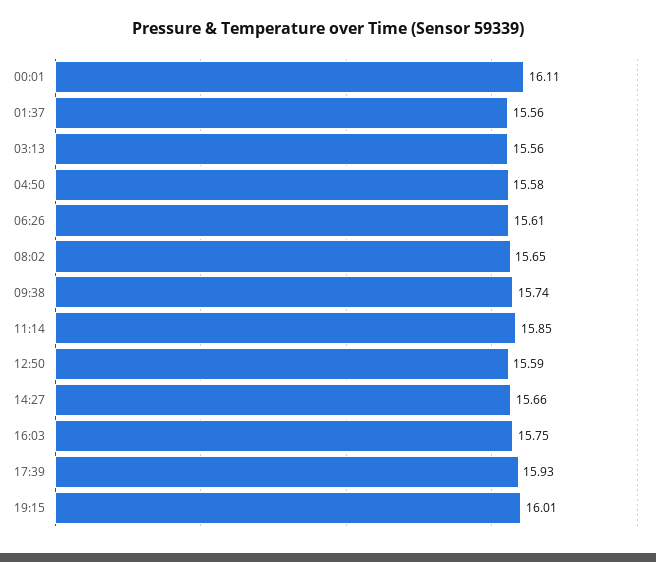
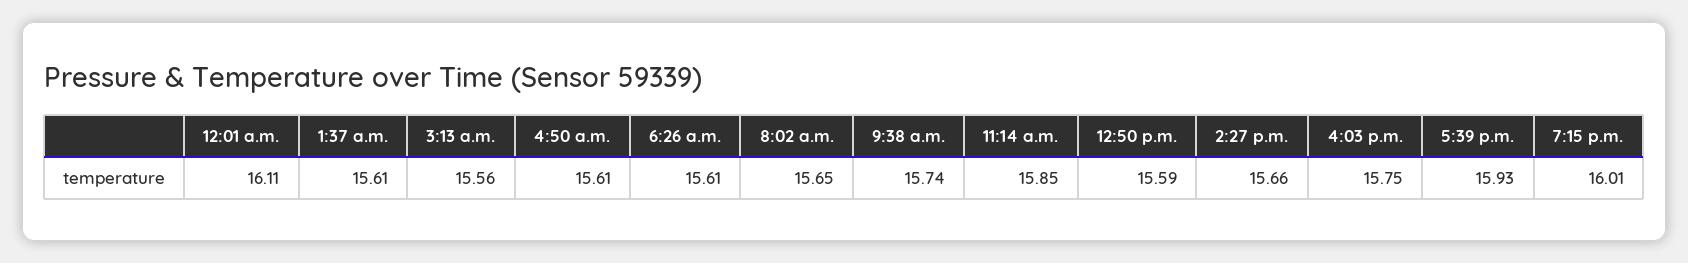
  {
    "00:01": 16.11,
-   "01:37": 15.56,
+   "01:37": 15.61,
    "03:13": 15.56,
-   "04:50": 15.58,
+   "04:50": 15.61,
    "06:26": 15.61,
    "08:02": 15.65,
    "09:38": 15.74,
    "11:14": 15.85,
    "12:50": 15.59,
    "14:27": 15.66,
    "16:03": 15.75,
    "17:39": 15.93,
    "19:15": 16.01
  }

